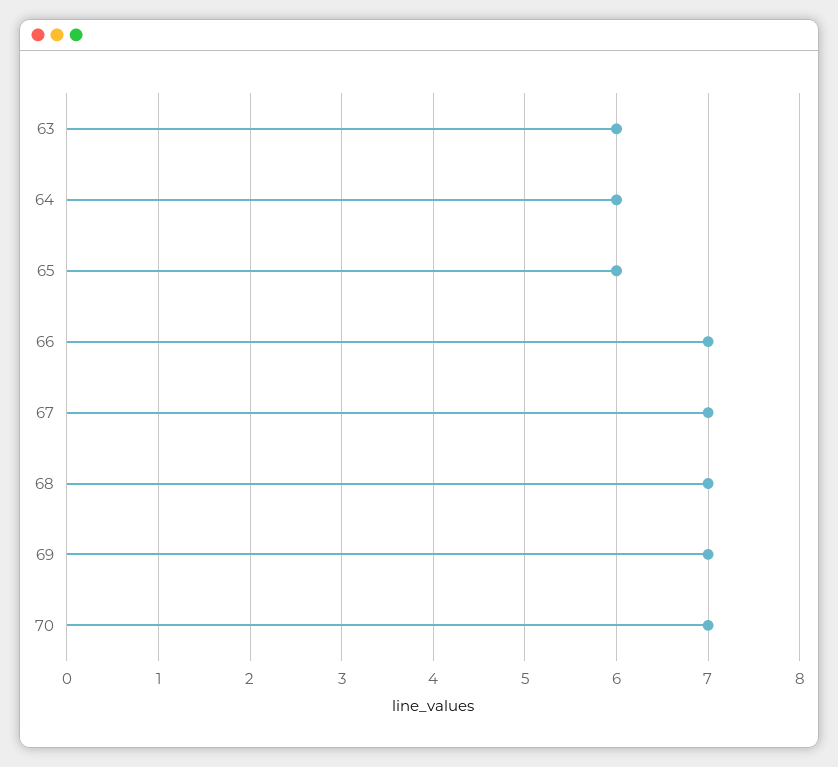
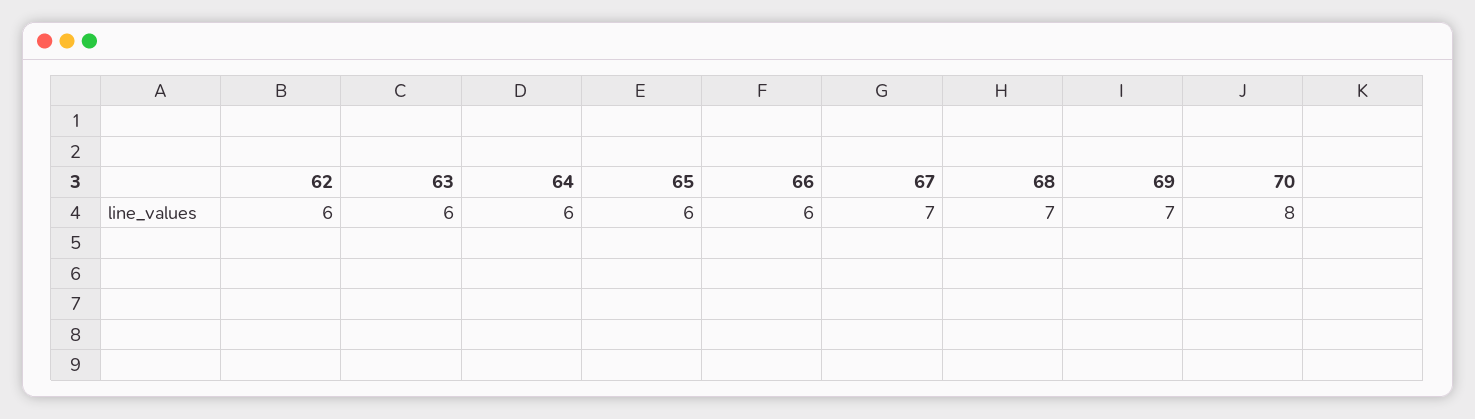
  {
    "63": 6,
    "64": 6,
    "65": 6,
-   "66": 7,
+   "66": 6,
    "67": 7,
    "68": 7,
    "69": 7,
-   "70": 7
+   "70": 8,
+   "62": 6
  }

